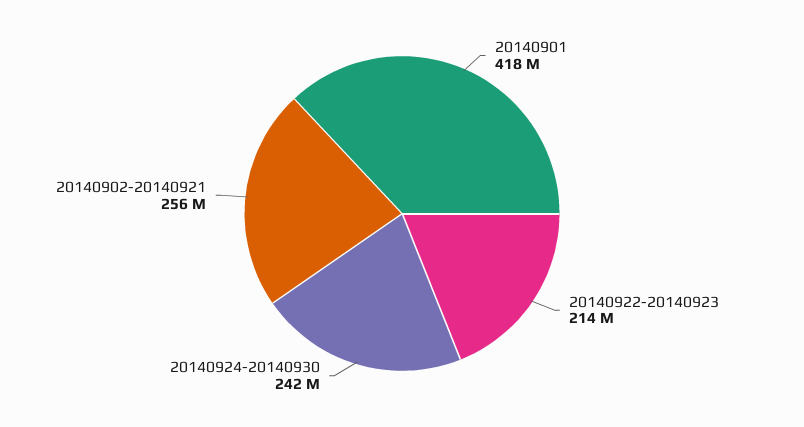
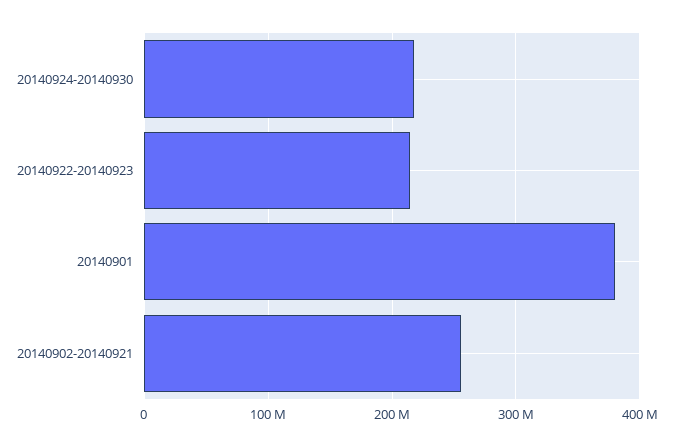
  {
-   "20140901": 418000000,
+   "20140901": 380000000,
    "20140922-20140923": 214000000,
-   "20140924-20140930": 242000000,
+   "20140924-20140930": 220000000,
    "20140902-20140921": 256000000
  }

